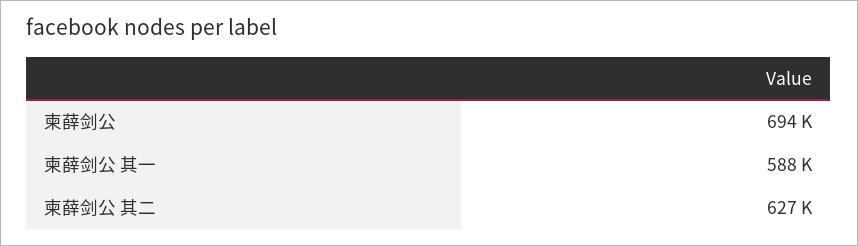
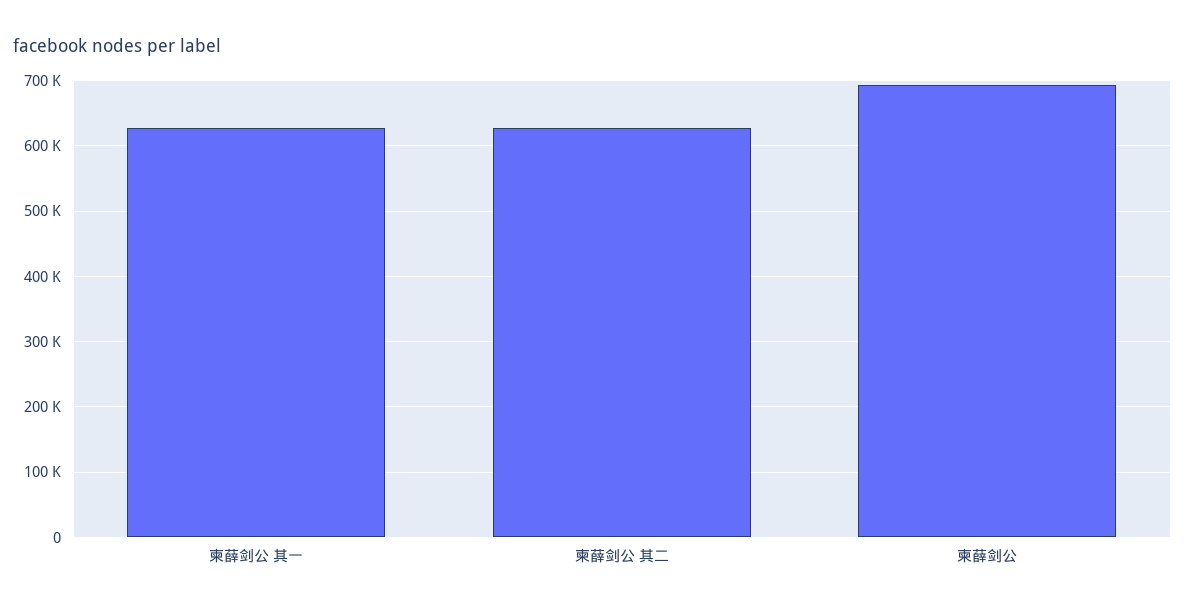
  {
    "柬薛剑公": 694000,
-   "柬薛剑公 其一": 588000,
+   "柬薛剑公 其一": 630000,
    "柬薛剑公 其二": 627000
  }

